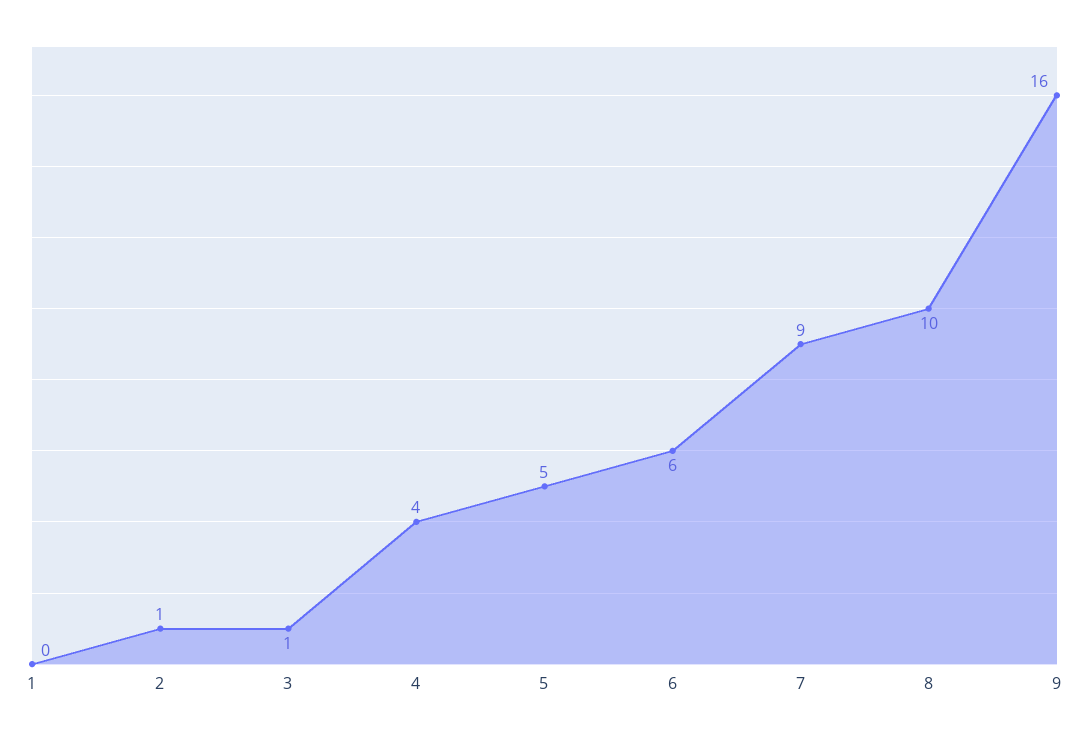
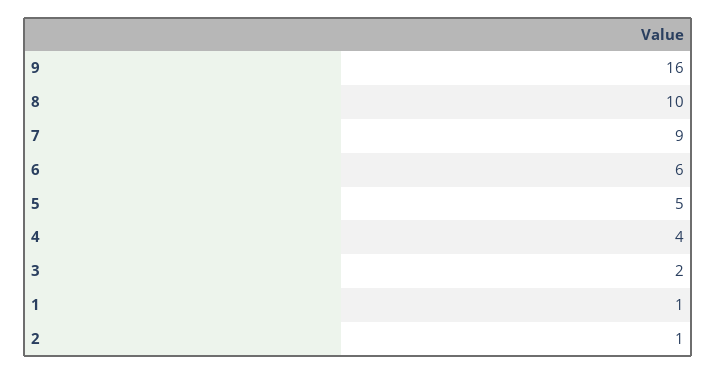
  {
-   "1": 0,
+   "1": 1,
    "2": 1,
-   "3": 1,
+   "3": 2,
    "4": 4,
    "5": 5,
    "6": 6,
    "7": 9,
    "8": 10,
    "9": 16
  }

